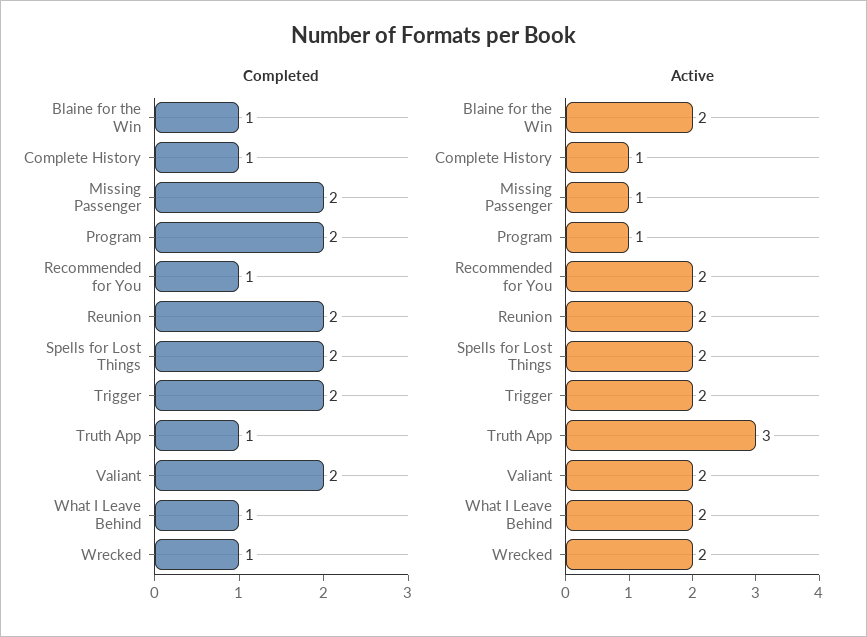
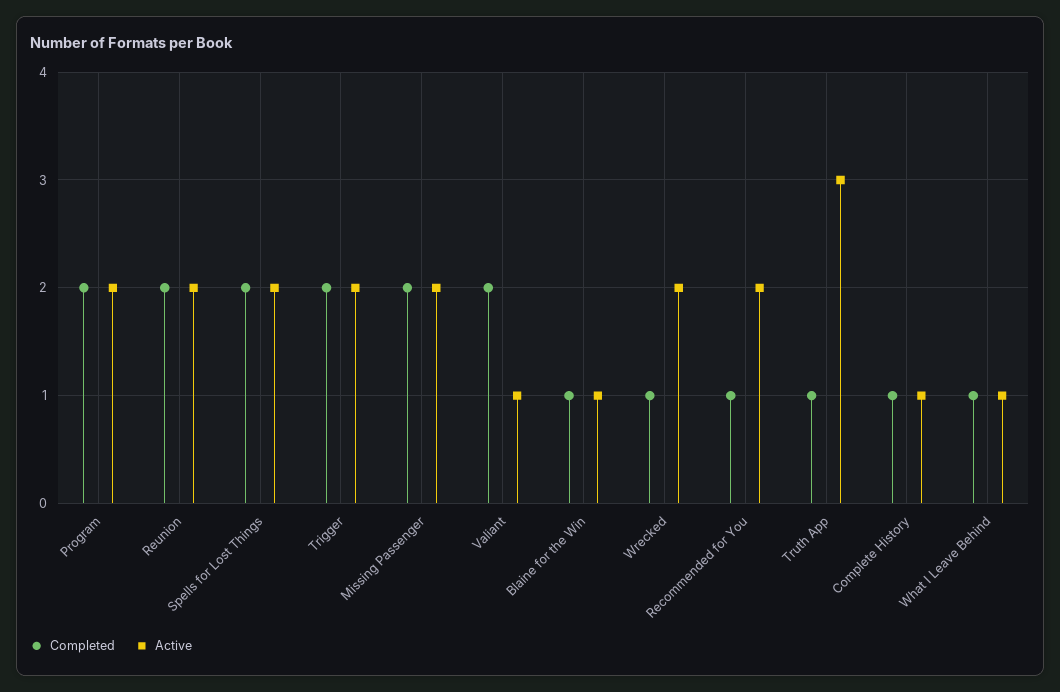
  {
    "Completed": {
      "Blaine for the Win": 1,
      "Complete History": 1,
      "Missing Passenger": 2,
      "Program": 2,
      "Recommended for You": 1,
      "Reunion": 2,
      "Spells for Lost Things": 2,
      "Trigger": 2,
      "Truth App": 1,
      "Valiant": 2,
      "What I Leave Behind": 1,
      "Wrecked": 1
    },
    "Active": {
-     "Blaine for the Win": 2,
+     "Blaine for the Win": 1,
      "Complete History": 1,
-     "Missing Passenger": 1,
+     "Missing Passenger": 2,
-     "Program": 1,
+     "Program": 2,
      "Recommended for You": 2,
      "Reunion": 2,
      "Spells for Lost Things": 2,
      "Trigger": 2,
      "Truth App": 3,
-     "Valiant": 2,
+     "Valiant": 1,
-     "What I Leave Behind": 2,
+     "What I Leave Behind": 1,
      "Wrecked": 2
    }
  }

